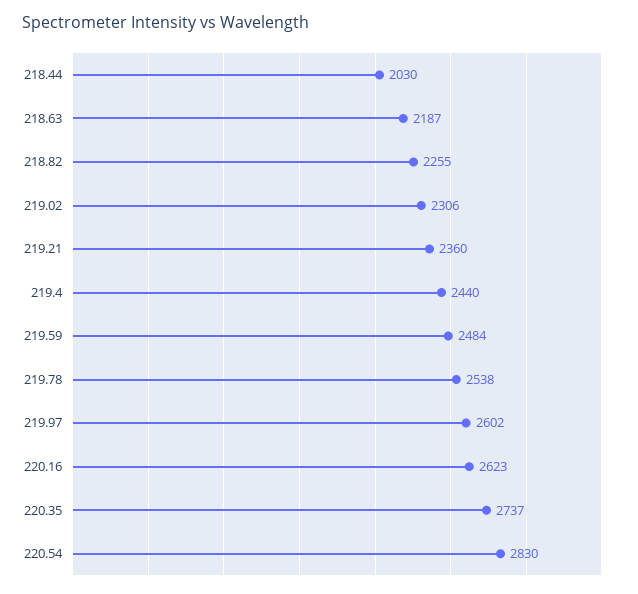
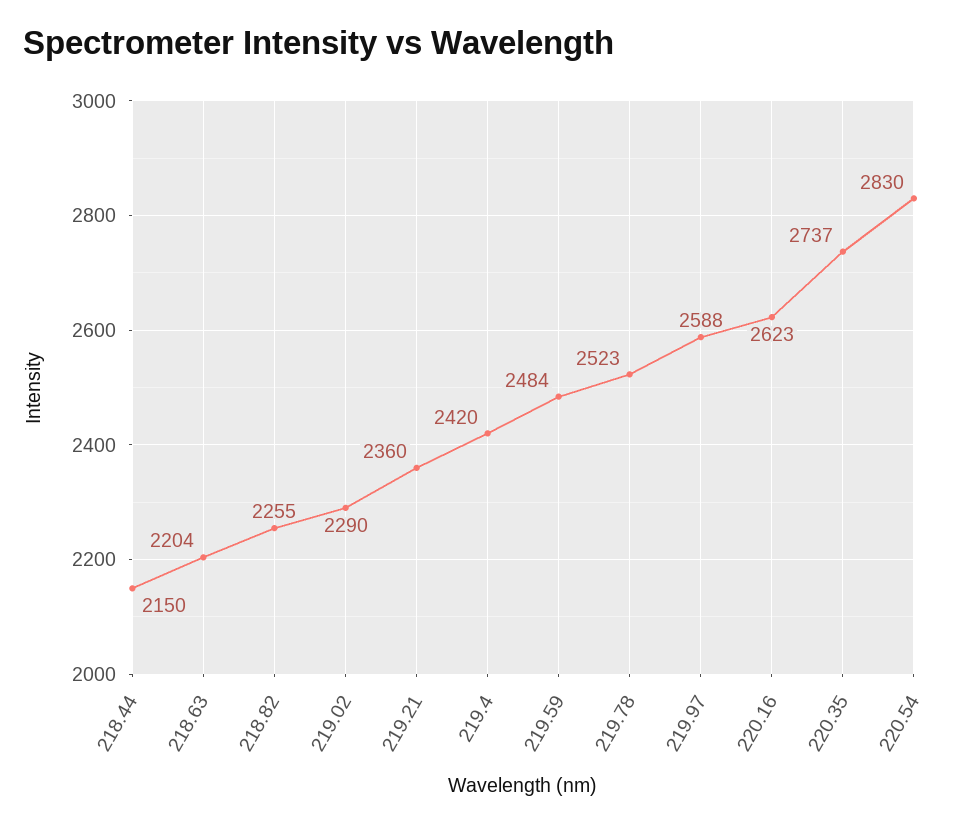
  {
-   "218.44": 2030,
+   "218.44": 2150,
-   "218.63": 2187,
+   "218.63": 2204,
    "218.82": 2255,
-   "219.02": 2306,
+   "219.02": 2290,
    "219.21": 2360,
-   "219.4": 2440,
+   "219.4": 2420,
    "219.59": 2484,
-   "219.78": 2538,
+   "219.78": 2523,
-   "219.97": 2602,
+   "219.97": 2588,
    "220.16": 2623,
    "220.35": 2737,
    "220.54": 2830
  }

